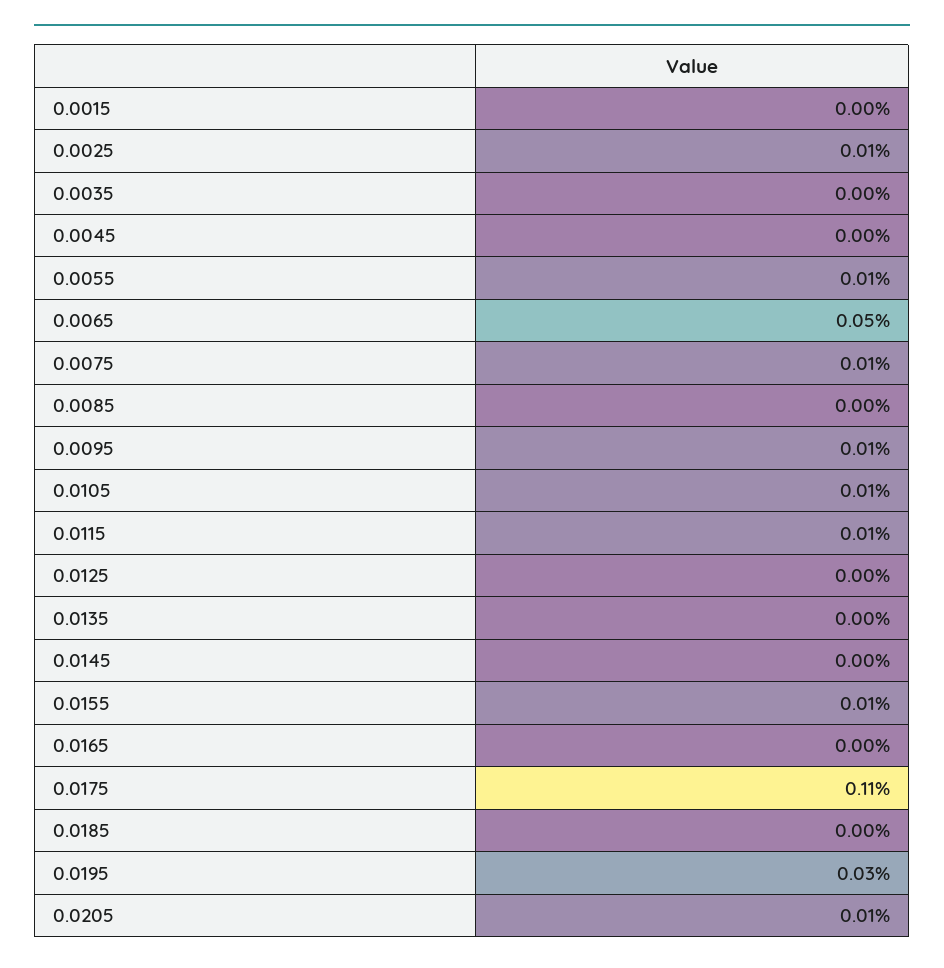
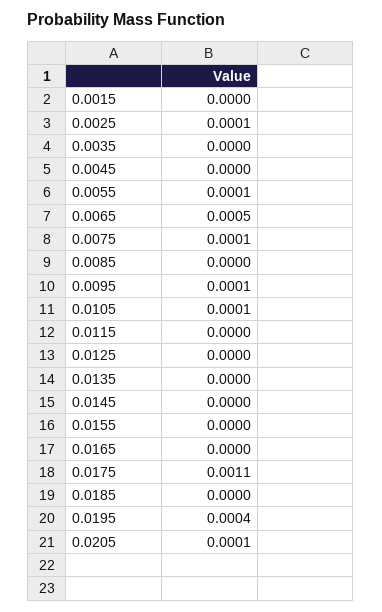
  {
    "0.0015": 0,
    "0.0025": 0.0001,
    "0.0035": 0,
    "0.0045": 0,
    "0.0055": 0.0001,
    "0.0065": 0.0005,
    "0.0075": 0.0001,
    "0.0085": 0,
    "0.0095": 0.0001,
    "0.0105": 0.0001,
-   "0.0115": 0.0001,
+   "0.0115": 0,
    "0.0125": 0,
    "0.0135": 0,
    "0.0145": 0,
-   "0.0155": 0.0001,
+   "0.0155": 0,
    "0.0165": 0,
    "0.0175": 0.0011,
    "0.0185": 0,
-   "0.0195": 0.0003,
+   "0.0195": 0.0004,
    "0.0205": 0.0001
  }

